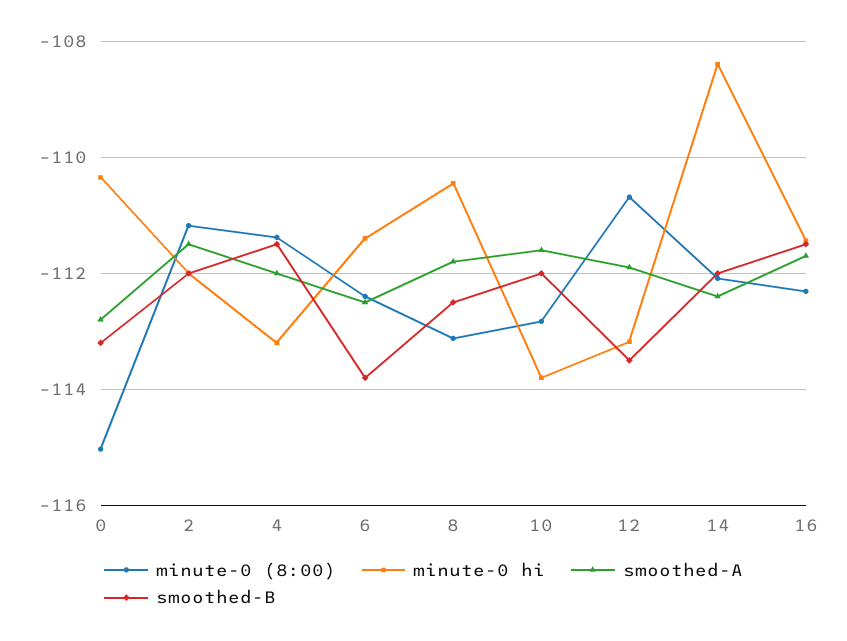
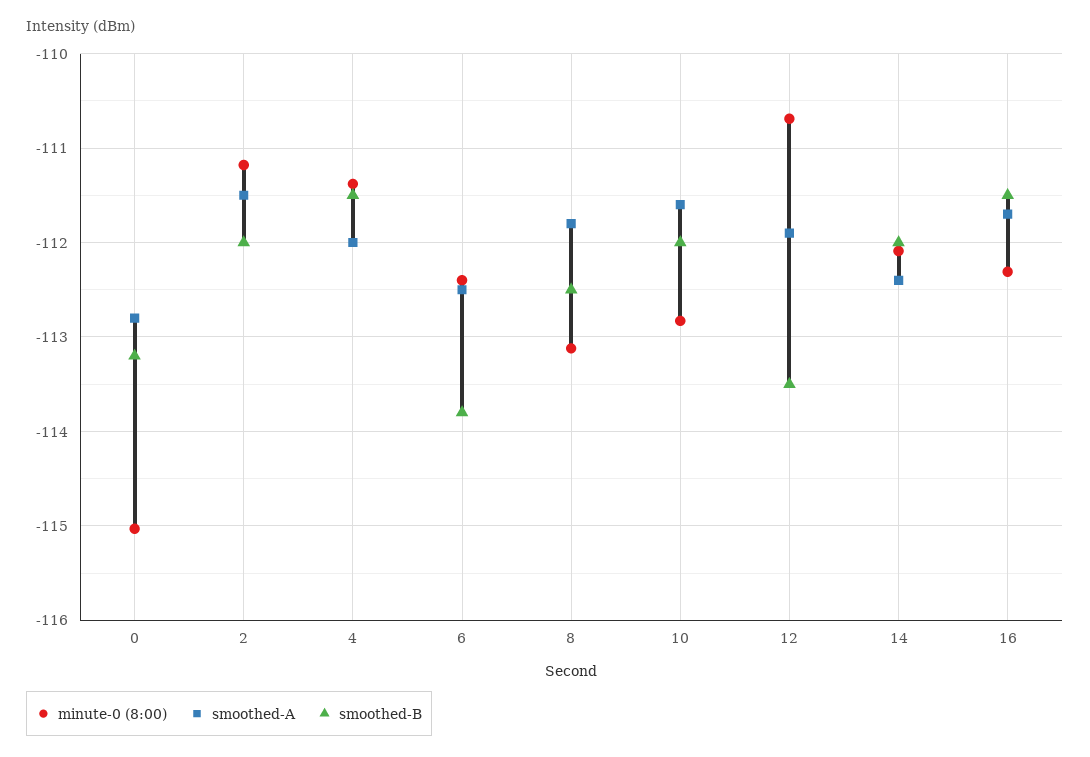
  {
    "minute-0 (8:00)": {
      "0": -115,
      "2": -111.2,
      "4": -111.4,
      "6": -112.4,
      "8": -113.1,
      "10": -112.8,
      "12": -110.7,
      "14": -112.1,
      "16": -112.3
    },
-   "minute-0 hi": {
-     "0": -110.4,
-     "2": -112,
-     "4": -113.2,
-     "6": -111.4,
-     "8": -110.4,
-     "10": -113.8,
-     "12": -113.2,
-     "14": -108.4,
-     "16": -111.4
-   },
    "smoothed-A": {
      "0": -112.8,
      "2": -111.5,
      "4": -112,
      "6": -112.5,
      "8": -111.8,
      "10": -111.6,
      "12": -111.9,
      "14": -112.4,
      "16": -111.7
    },
    "smoothed-B": {
      "0": -113.2,
      "2": -112,
      "4": -111.5,
      "6": -113.8,
      "8": -112.5,
      "10": -112,
      "12": -113.5,
      "14": -112,
      "16": -111.5
    }
  }

